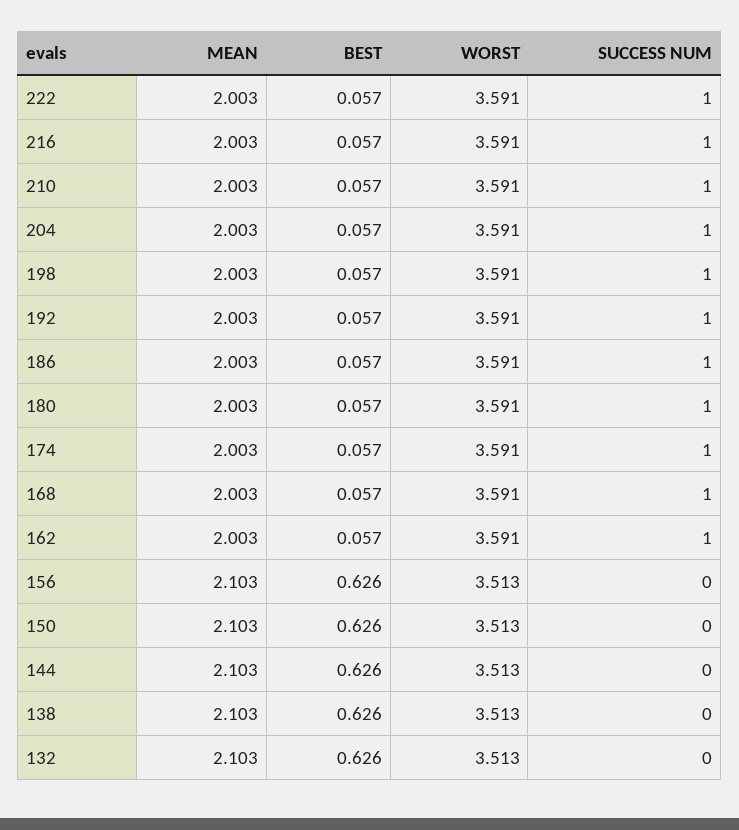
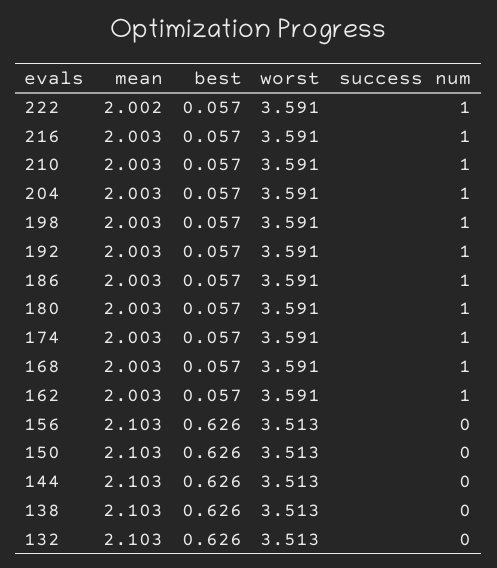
  {
    "MEAN": {
-     "222": 2.003,
+     "222": 2.002,
      "216": 2.003,
      "210": 2.003,
      "204": 2.003,
      "198": 2.003,
      "192": 2.003,
      "186": 2.003,
      "180": 2.003,
      "174": 2.003,
      "168": 2.003,
      "162": 2.003,
      "156": 2.103,
      "150": 2.103,
      "144": 2.103,
      "138": 2.103,
      "132": 2.103
    },
    "BEST": {
      "222": 0.057,
      "216": 0.057,
      "210": 0.057,
      "204": 0.057,
      "198": 0.057,
      "192": 0.057,
      "186": 0.057,
      "180": 0.057,
      "174": 0.057,
      "168": 0.057,
      "162": 0.057,
      "156": 0.626,
      "150": 0.626,
      "144": 0.626,
      "138": 0.626,
      "132": 0.626
    },
    "WORST": {
      "222": 3.591,
      "216": 3.591,
      "210": 3.591,
      "204": 3.591,
      "198": 3.591,
      "192": 3.591,
      "186": 3.591,
      "180": 3.591,
      "174": 3.591,
      "168": 3.591,
      "162": 3.591,
      "156": 3.513,
      "150": 3.513,
      "144": 3.513,
      "138": 3.513,
      "132": 3.513
    },
    "SUCCESS NUM": {
      "222": 1,
      "216": 1,
      "210": 1,
      "204": 1,
      "198": 1,
      "192": 1,
      "186": 1,
      "180": 1,
      "174": 1,
      "168": 1,
      "162": 1,
      "156": 0,
      "150": 0,
      "144": 0,
      "138": 0,
      "132": 0
    }
  }

